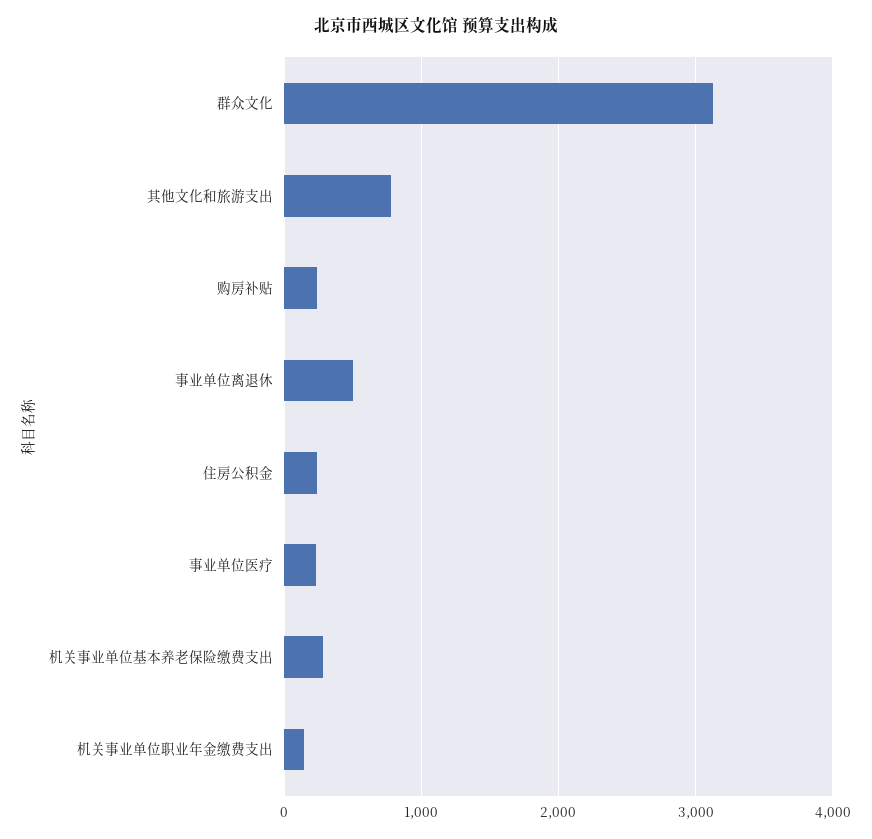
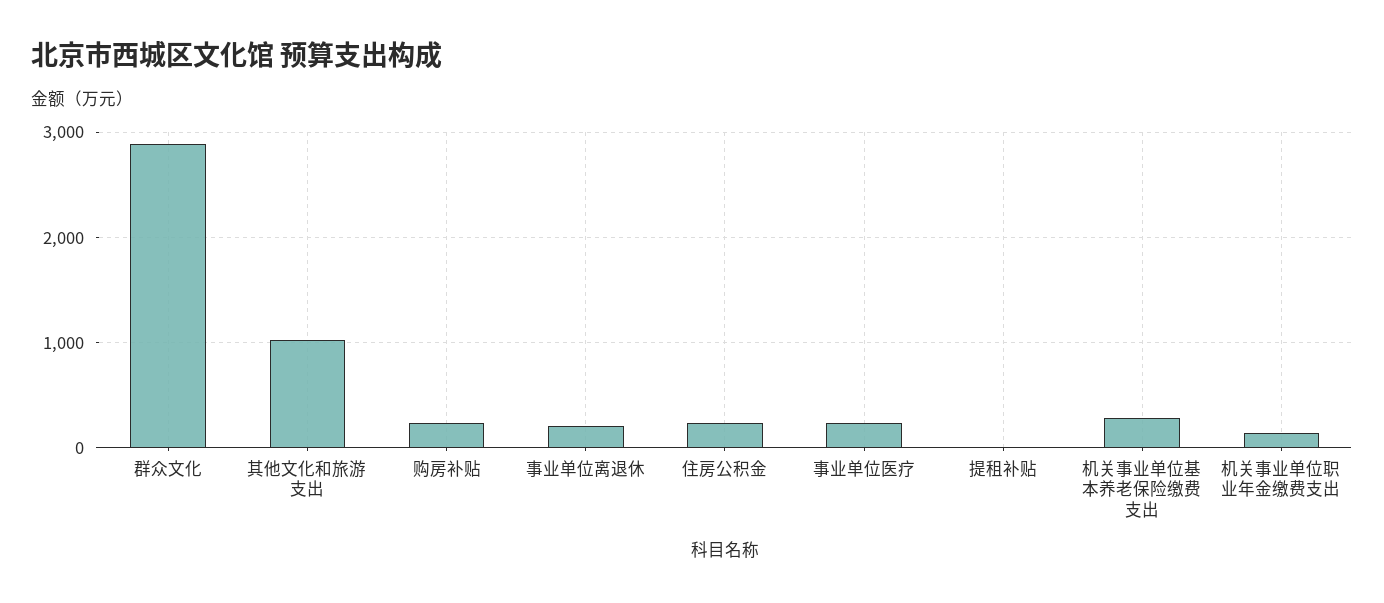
  {
-   "群众文化": 3100,
+   "群众文化": 2900,
-   "其他文化和旅游支出": 800,
+   "其他文化和旅游支出": 1000,
    "购房补贴": 200,
-   "事业单位离退休": 500,
+   "事业单位离退休": 200,
    "住房公积金": 200,
    "事业单位医疗": 200,
    "机关事业单位基本养老保险缴费支出": 300,
-   "机关事业单位职业年金缴费支出": 100
+   "机关事业单位职业年金缴费支出": 100,
+   "提租补贴": 0
  }

